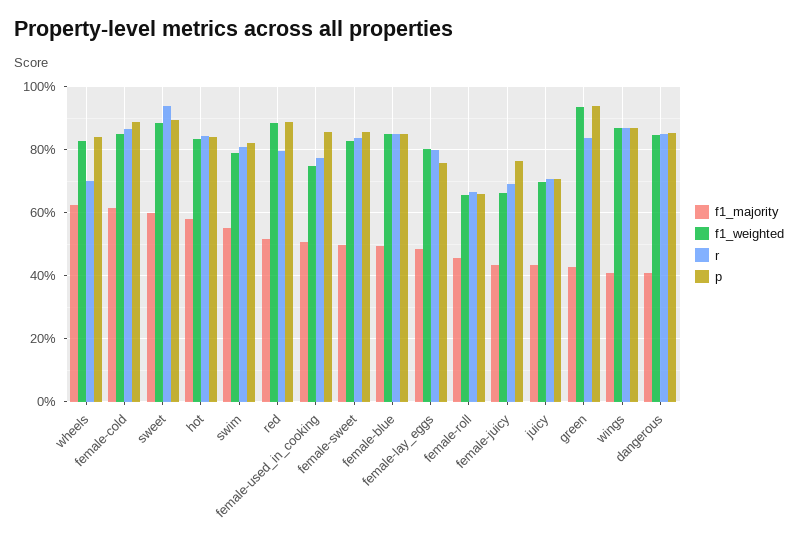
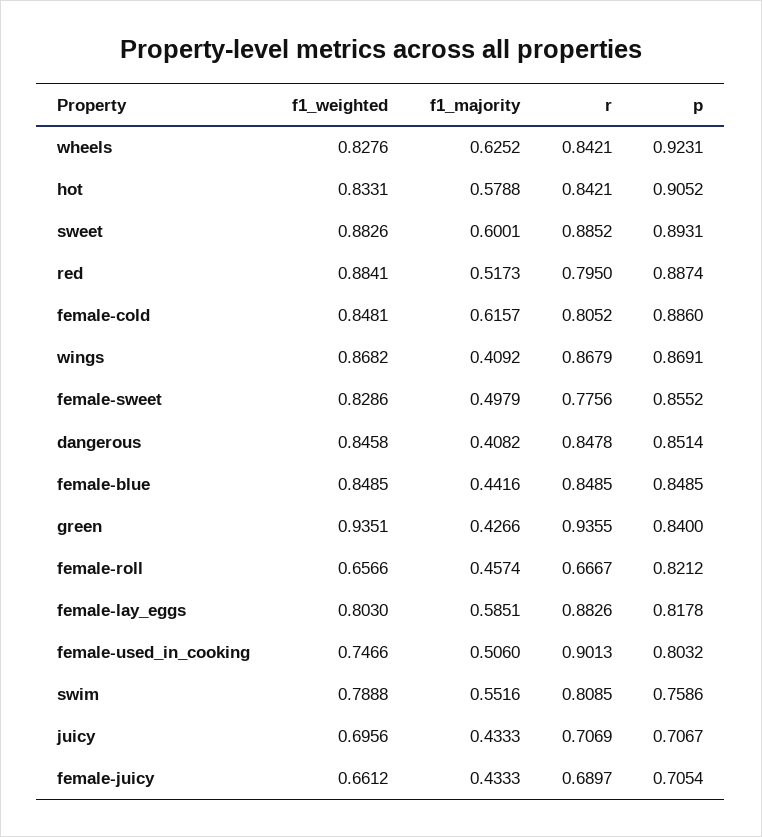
  {
    "f1_majority": {
      "wheels": 0.6252,
      "female-cold": 0.6157,
      "sweet": 0.6001,
      "hot": 0.5788,
      "swim": 0.5516,
      "red": 0.5173,
      "female-used_in_cooking": 0.506,
      "female-sweet": 0.4979,
-     "female-blue": 0.5,
+     "female-blue": 0.4416,
-     "female-lay_eggs": 0.48,
+     "female-lay_eggs": 0.5851,
      "female-roll": 0.4574,
      "female-juicy": 0.4333,
      "juicy": 0.4333,
      "green": 0.4266,
      "wings": 0.4092,
      "dangerous": 0.4082
    },
    "f1_weighted": {
      "wheels": 0.8276,
      "female-cold": 0.8481,
      "sweet": 0.8826,
      "hot": 0.8331,
      "swim": 0.7888,
      "red": 0.8841,
      "female-used_in_cooking": 0.7466,
      "female-sweet": 0.8286,
      "female-blue": 0.8485,
      "female-lay_eggs": 0.803,
      "female-roll": 0.6566,
      "female-juicy": 0.6612,
      "juicy": 0.6956,
      "green": 0.9351,
      "wings": 0.8682,
      "dangerous": 0.8458
    },
    "r": {
-     "wheels": 0.7,
+     "wheels": 0.8421,
-     "female-cold": 0.86,
+     "female-cold": 0.8052,
-     "sweet": 0.94,
+     "sweet": 0.8852,
      "hot": 0.8421,
      "swim": 0.8085,
      "red": 0.795,
-     "female-used_in_cooking": 0.78,
+     "female-used_in_cooking": 0.9013,
-     "female-sweet": 0.84,
+     "female-sweet": 0.7756,
      "female-blue": 0.8485,
-     "female-lay_eggs": 0.8,
+     "female-lay_eggs": 0.8826,
      "female-roll": 0.6667,
      "female-juicy": 0.6897,
      "juicy": 0.7069,
-     "green": 0.84,
+     "green": 0.9355,
      "wings": 0.8679,
      "dangerous": 0.8478
    },
    "p": {
-     "wheels": 0.84,
+     "wheels": 0.9231,
      "female-cold": 0.886,
      "sweet": 0.8931,
-     "hot": 0.84,
+     "hot": 0.9052,
-     "swim": 0.82,
+     "swim": 0.7586,
      "red": 0.8874,
-     "female-used_in_cooking": 0.86,
+     "female-used_in_cooking": 0.8032,
      "female-sweet": 0.8552,
      "female-blue": 0.8485,
-     "female-lay_eggs": 0.76,
+     "female-lay_eggs": 0.8178,
-     "female-roll": 0.66,
+     "female-roll": 0.8212,
-     "female-juicy": 0.76,
+     "female-juicy": 0.7054,
      "juicy": 0.7067,
-     "green": 0.94,
+     "green": 0.84,
      "wings": 0.8691,
      "dangerous": 0.8514
    }
  }

